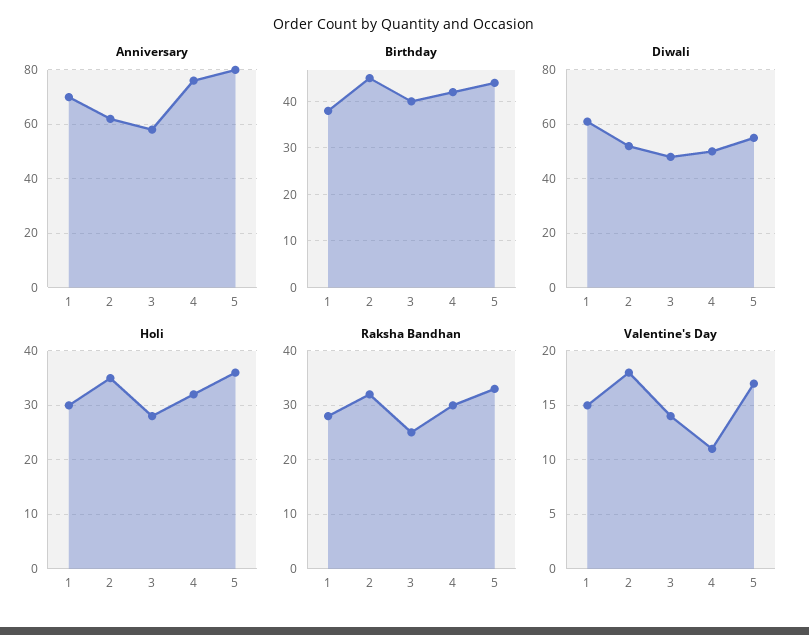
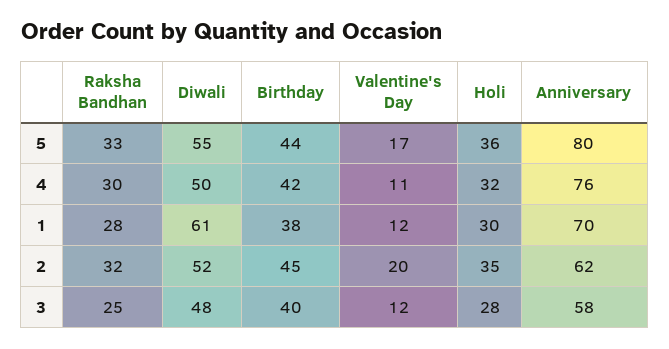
  {
    "Anniversary": {
      "1": 70,
      "2": 62,
      "3": 58,
      "4": 76,
      "5": 80
    },
    "Birthday": {
      "1": 38,
      "2": 45,
      "3": 40,
      "4": 42,
      "5": 44
    },
    "Diwali": {
      "1": 61,
      "2": 52,
      "3": 48,
      "4": 50,
      "5": 55
    },
    "Holi": {
      "1": 30,
      "2": 35,
      "3": 28,
      "4": 32,
      "5": 36
    },
    "Raksha Bandhan": {
      "1": 28,
      "2": 32,
      "3": 25,
      "4": 30,
      "5": 33
    },
    "Valentine's Day": {
-     "1": 15,
+     "1": 12,
-     "2": 18,
+     "2": 20,
-     "3": 14,
+     "3": 12,
      "4": 11,
      "5": 17
    }
  }

